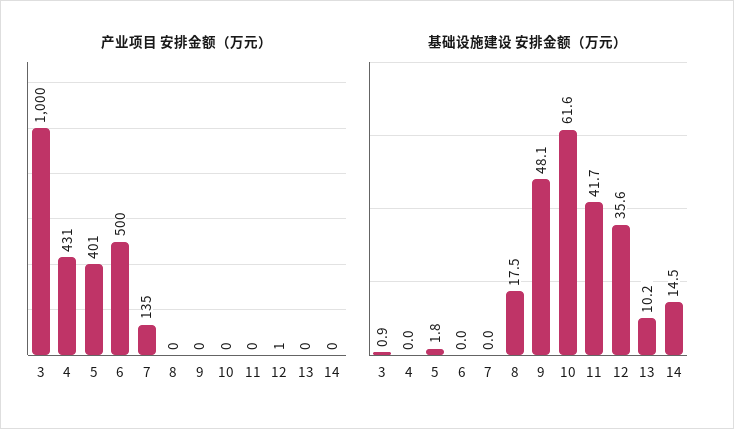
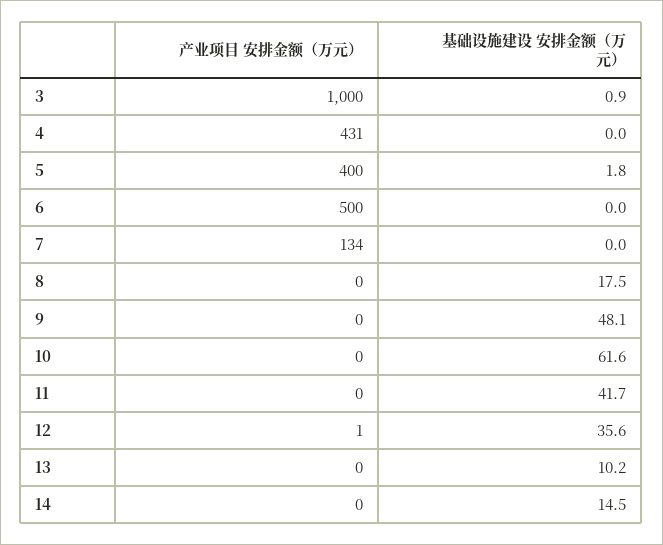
  {
    "产业项目 安排金额（万元）": {
      "3": 1000,
      "4": 431,
-     "5": 401,
+     "5": 400,
      "6": 500,
-     "7": 135,
+     "7": 134,
      "8": 0,
      "9": 0,
      "10": 0,
      "11": 0,
      "12": 1,
      "13": 0,
      "14": 0
    },
    "基础设施建设 安排金额（万元）": {
      "3": 0.9,
      "4": 0,
      "5": 1.8,
      "6": 0,
      "7": 0,
      "8": 17.5,
      "9": 48.1,
      "10": 61.6,
      "11": 41.7,
      "12": 35.6,
      "13": 10.2,
      "14": 14.5
    }
  }

